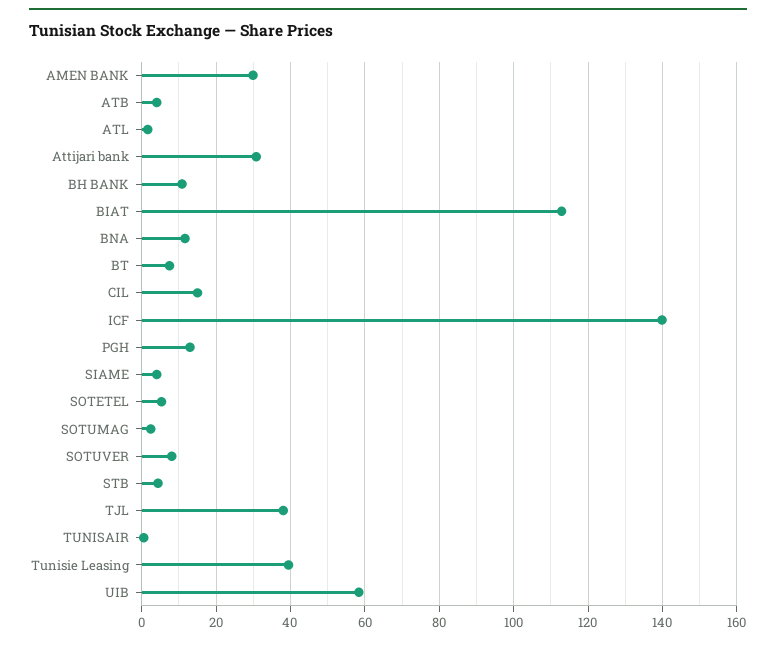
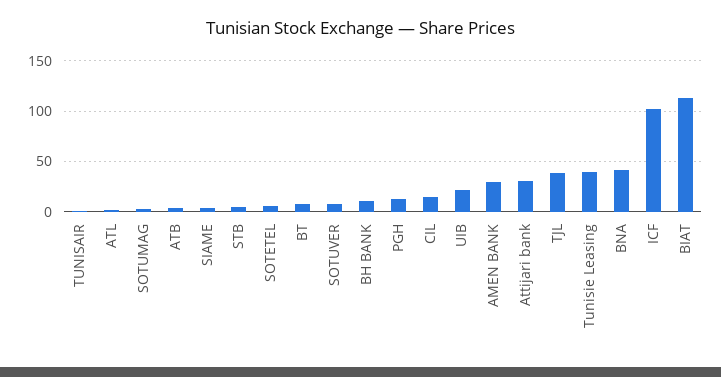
  {
    "AMEN BANK": 30,
    "ATB": 4,
    "ATL": 2,
    "Attijari bank": 30,
    "BH BANK": 10,
    "BIAT": 112,
-   "BNA": 12,
+   "BNA": 40,
    "BT": 8,
    "CIL": 16,
-   "ICF": 140,
+   "ICF": 100,
    "PGH": 14,
    "SIAME": 4,
    "SOTETEL": 6,
    "SOTUMAG": 2,
    "SOTUVER": 8,
    "STB": 4,
    "TJL": 38,
    "TUNISAIR": 0,
    "Tunisie Leasing": 40,
-   "UIB": 58
+   "UIB": 20
  }

